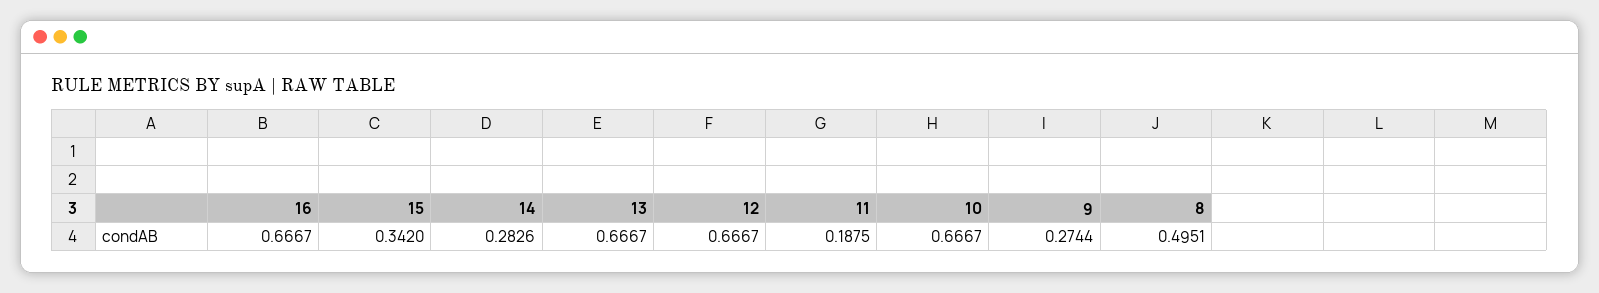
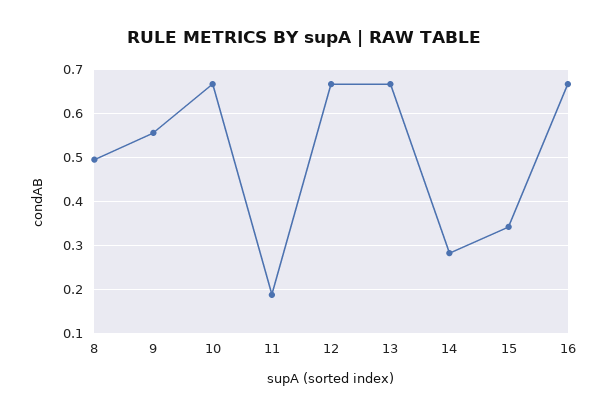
  {
    "16": 0.6667,
    "15": 0.342,
    "14": 0.2826,
    "13": 0.6667,
    "12": 0.6667,
    "11": 0.1875,
    "10": 0.6667,
-   "9": 0.2744,
+   "9": 0.56,
    "8": 0.4951
  }

